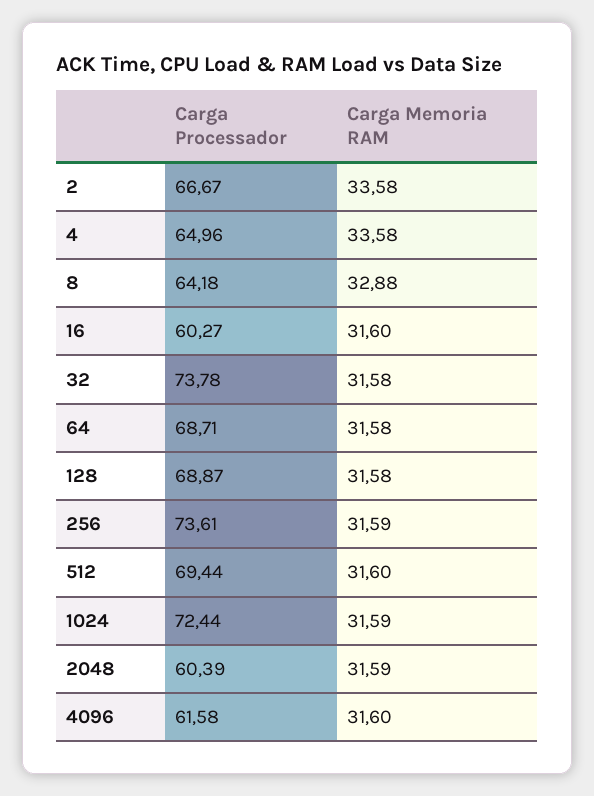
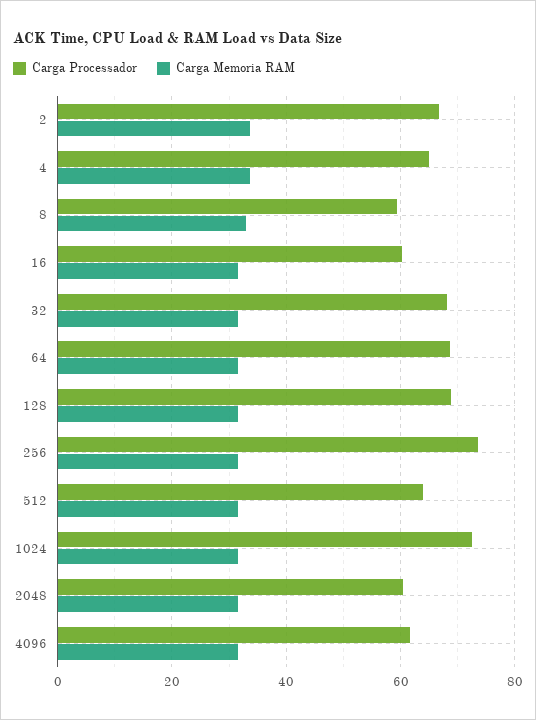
  {
    "Carga Processador": {
      "2": 66.67,
      "4": 64.96,
-     "8": 64.18,
+     "8": 60,
      "16": 60.27,
-     "32": 73.78,
+     "32": 68,
      "64": 68.71,
      "128": 68.87,
      "256": 73.61,
-     "512": 69.44,
+     "512": 64,
      "1024": 72.44,
      "2048": 60.39,
      "4096": 61.58
    },
    "Carga Memoria RAM": {
      "2": 33.58,
      "4": 33.58,
      "8": 32.88,
      "16": 31.6,
      "32": 31.58,
      "64": 31.58,
      "128": 31.58,
      "256": 31.59,
      "512": 31.6,
      "1024": 31.59,
      "2048": 31.59,
      "4096": 31.6
    }
  }

